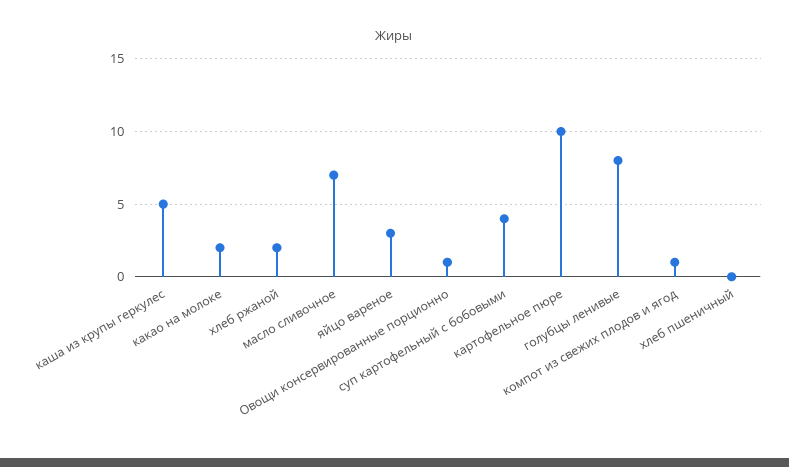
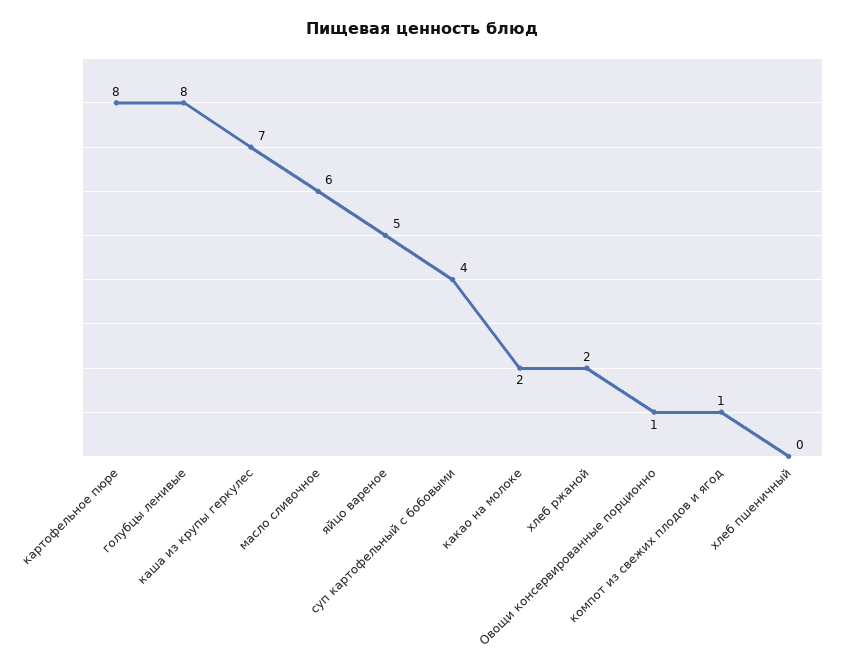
  {
-   "каша из крупы геркулес": 5,
+   "каша из крупы геркулес": 7,
    "какао на молоке": 2,
    "хлеб ржаной": 2,
-   "масло сливочное": 7,
+   "масло сливочное": 6,
-   "яйцо вареное": 3,
+   "яйцо вареное": 5,
    "Овощи консервированные порционно": 1,
    "суп картофельный с бобовыми": 4,
-   "картофельное пюре": 10,
+   "картофельное пюре": 8,
    "голубцы ленивые": 8,
    "компот из свежих плодов и ягод": 1,
    "хлеб пшеничный": 0
  }

